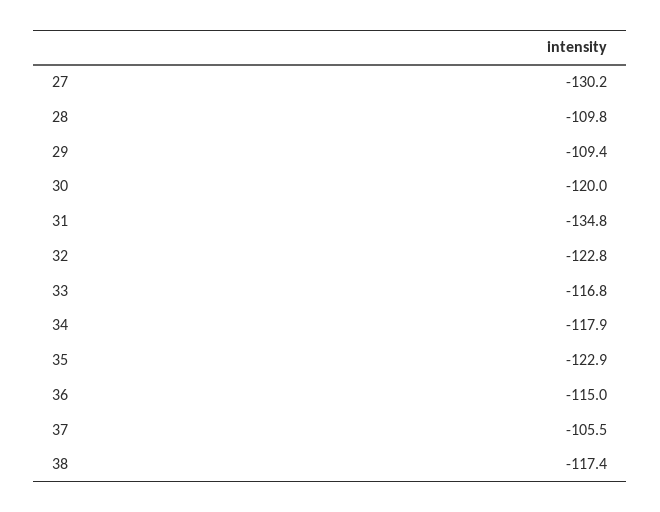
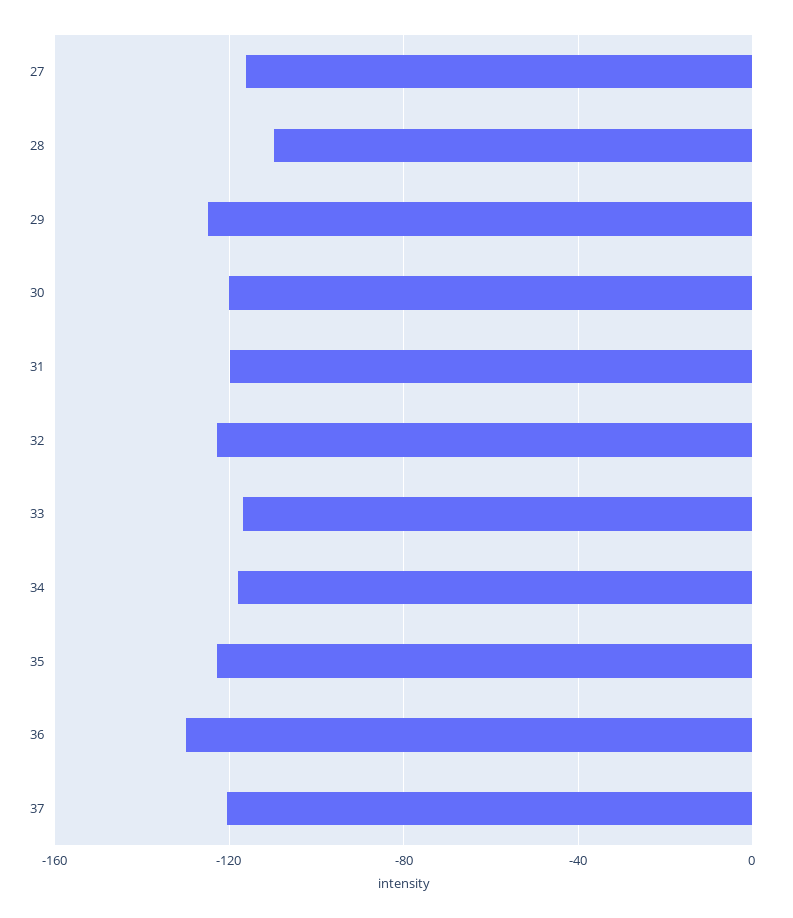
  {
-   "27": -130.2,
+   "27": -115,
    "28": -109.8,
-   "29": -109.4,
+   "29": -125,
    "30": -120,
-   "31": -134.8,
+   "31": -120,
    "32": -122.8,
    "33": -116.8,
    "34": -117.9,
    "35": -122.9,
-   "36": -115,
+   "36": -130,
-   "37": -105.5,
+   "37": -120
-   "38": -117.4
  }

